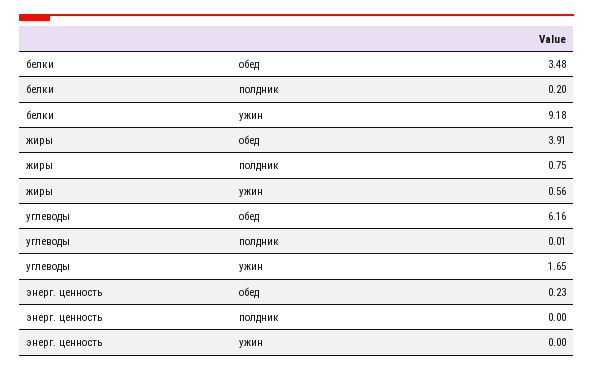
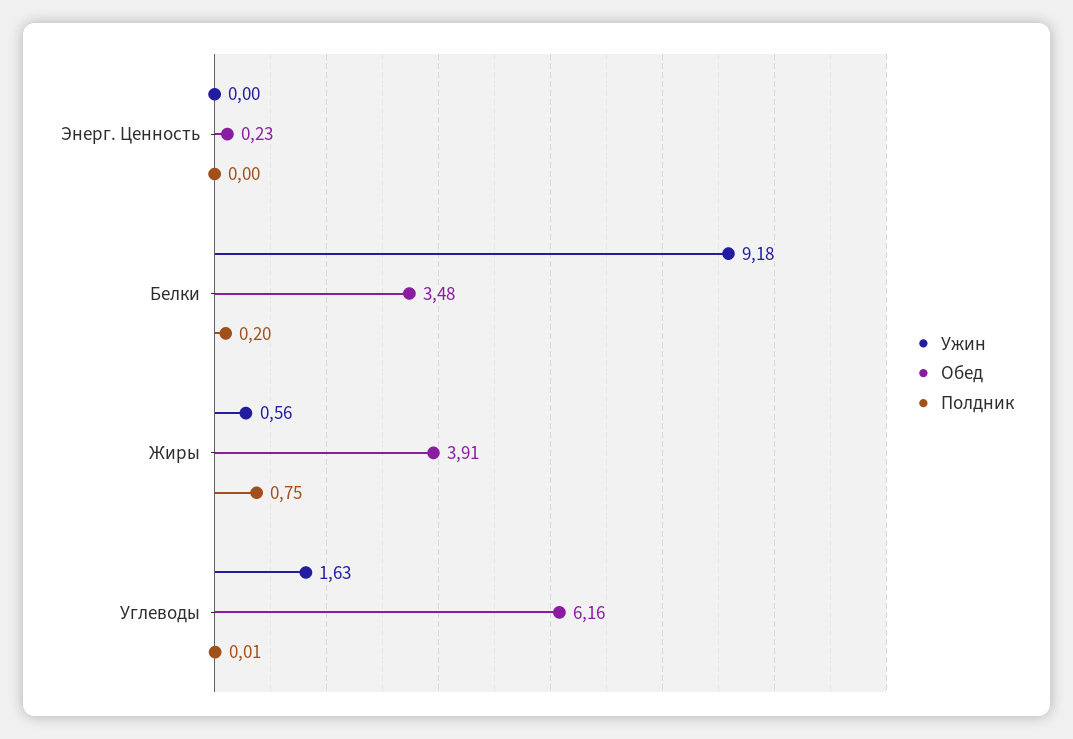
  {
    "обед": {
      "белки": 3.48,
      "жиры": 3.91,
      "углеводы": 6.16,
      "энерг. ценность": 0.23
    },
    "полдник": {
      "белки": 0.2,
      "жиры": 0.75,
      "углеводы": 0.01,
      "энерг. ценность": 0
    },
    "ужин": {
      "белки": 9.18,
      "жиры": 0.56,
-     "углеводы": 1.65,
+     "углеводы": 1.63,
      "энерг. ценность": 0
    }
  }

